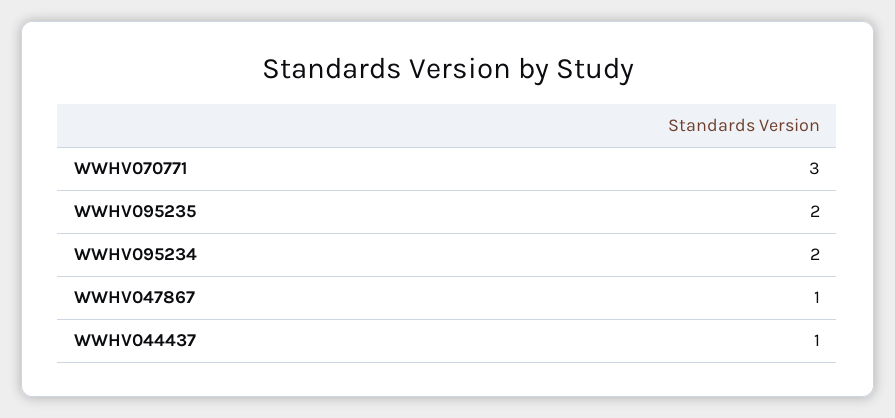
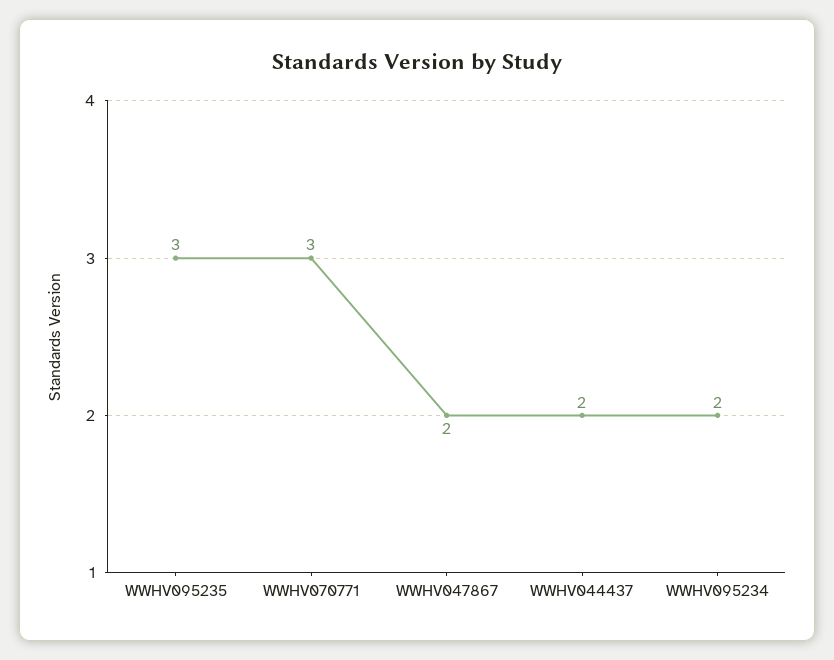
  {
    "WWHV070771": 3,
-   "WWHV095235": 2,
+   "WWHV095235": 3,
    "WWHV095234": 2,
-   "WWHV047867": 1,
+   "WWHV047867": 2,
-   "WWHV044437": 1
+   "WWHV044437": 2
  }

